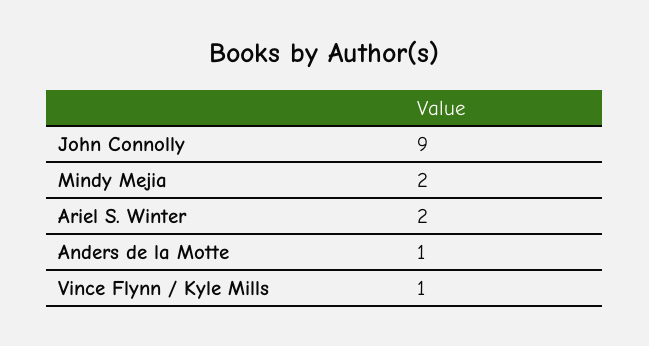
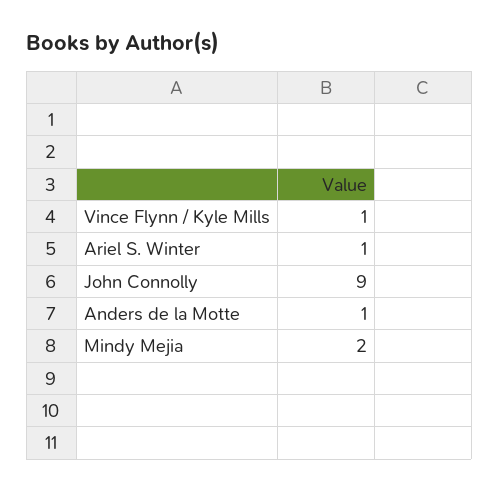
  {
    "John Connolly": 9,
    "Mindy Mejia": 2,
-   "Ariel S. Winter": 2,
+   "Ariel S. Winter": 1,
    "Anders de la Motte": 1,
    "Vince Flynn / Kyle Mills": 1
  }

